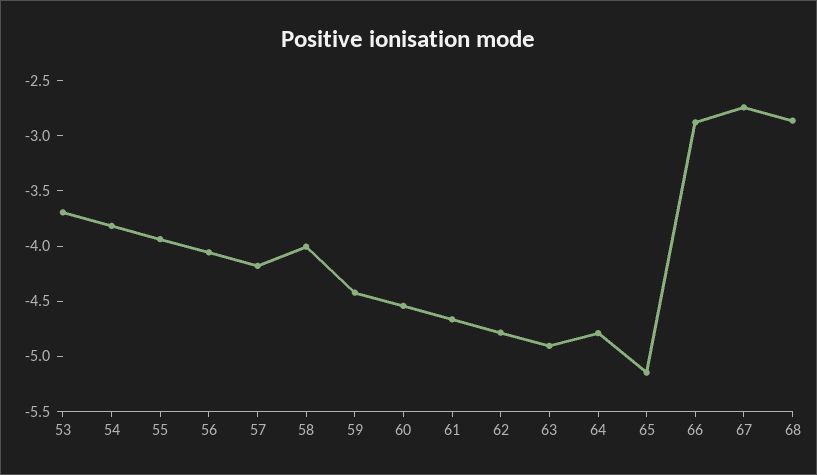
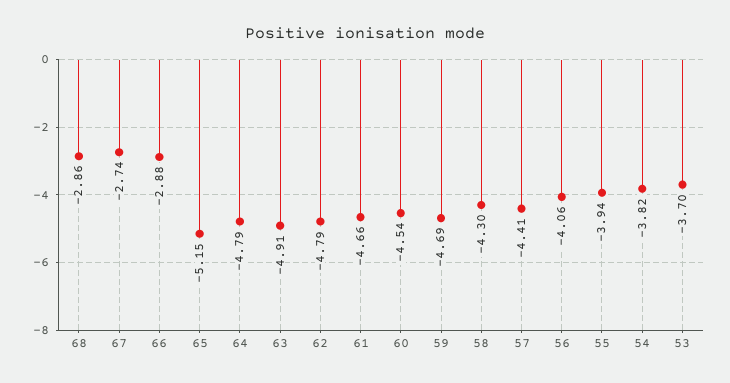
  {
    "53": -3.7,
    "54": -3.82,
    "55": -3.94,
    "56": -4.06,
-   "57": -4.2,
+   "57": -4.41,
-   "58": -4,
+   "58": -4.3,
-   "59": -4.4,
+   "59": -4.69,
    "60": -4.54,
    "61": -4.66,
    "62": -4.79,
    "63": -4.91,
    "64": -4.79,
    "65": -5.15,
    "66": -2.88,
    "67": -2.74,
    "68": -2.86
  }

